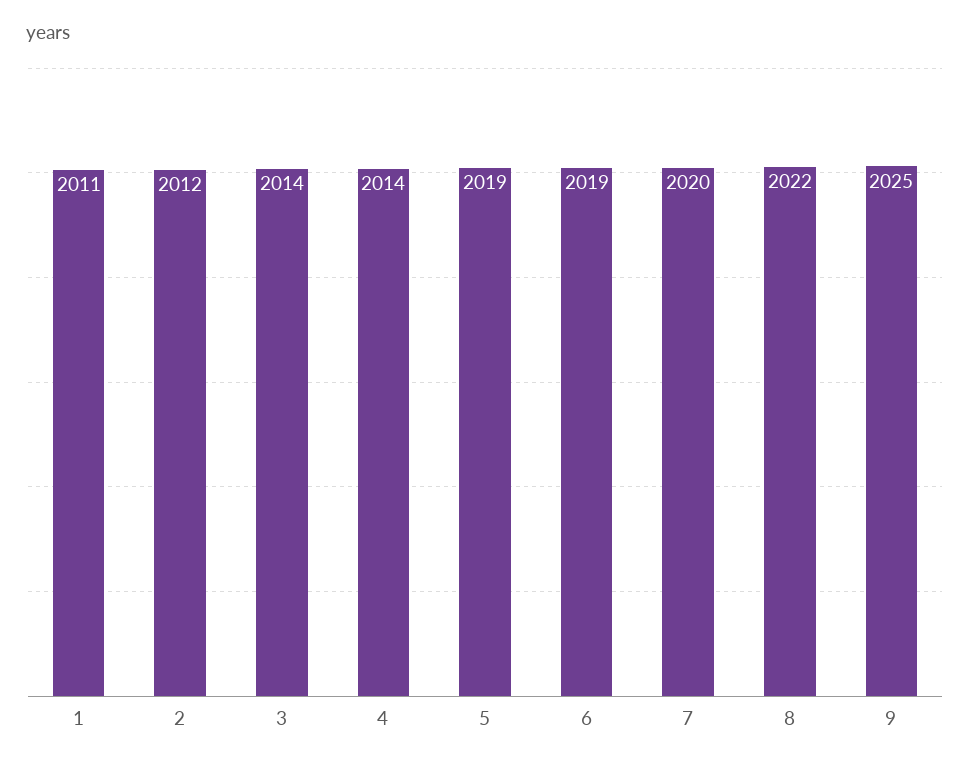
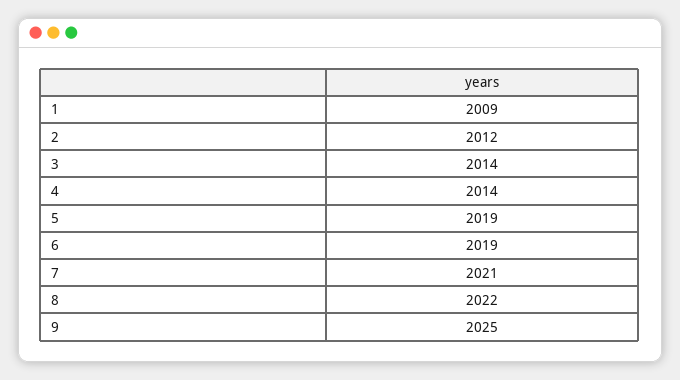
  {
-   "1": 2011,
+   "1": 2009,
    "2": 2012,
    "3": 2014,
    "4": 2014,
    "5": 2019,
    "6": 2019,
-   "7": 2020,
+   "7": 2021,
    "8": 2022,
    "9": 2025
  }

